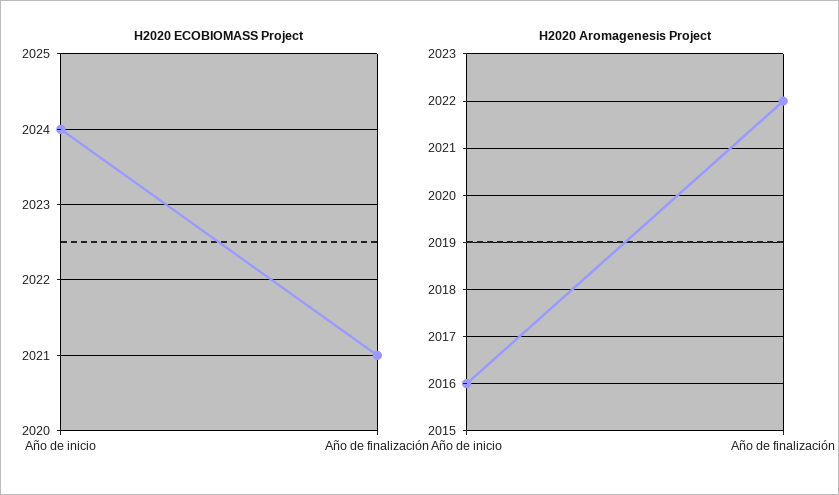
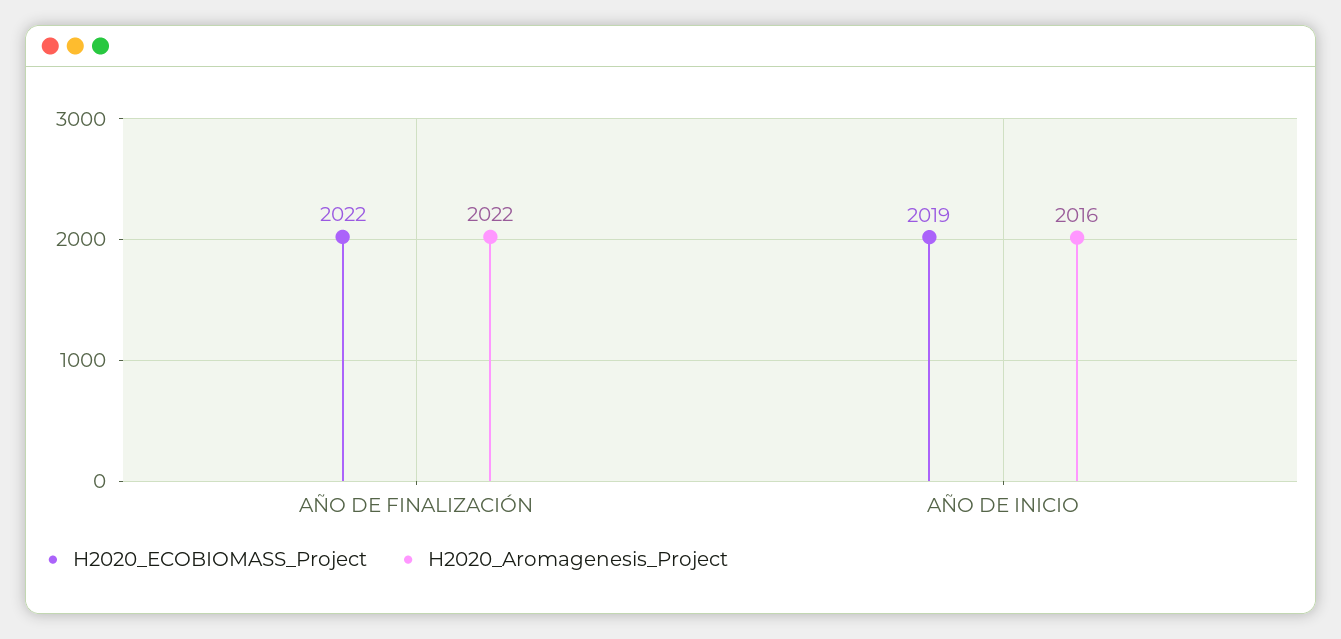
  {
    "H2020 ECOBIOMASS Project": {
-     "Año de inicio": 2024,
+     "Año de inicio": 2019,
-     "Año de finalización": 2021
+     "Año de finalización": 2022
    },
    "H2020 Aromagenesis Project": {
      "Año de inicio": 2016,
      "Año de finalización": 2022
    }
  }

